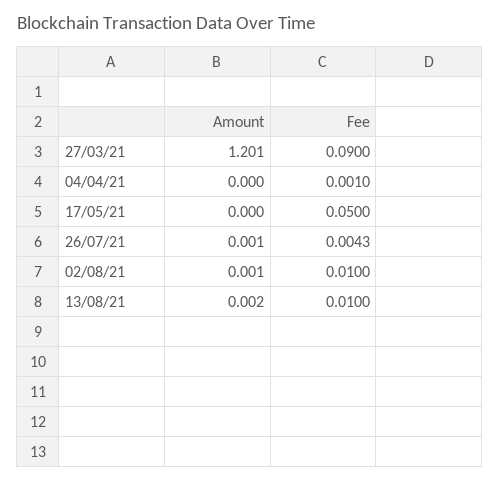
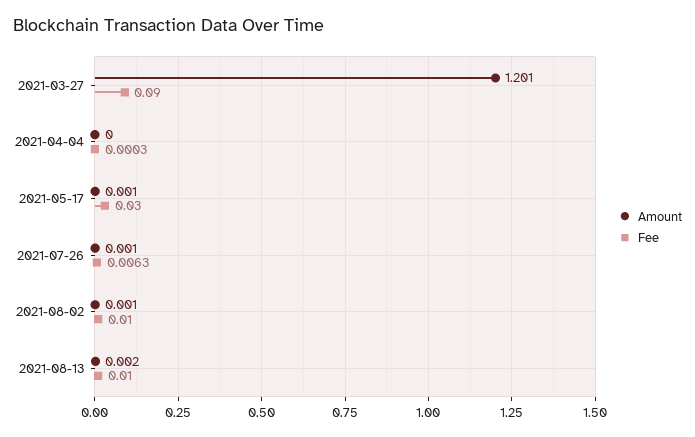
  {
    "Amount": {
      "27/03/21": 1.201,
      "04/04/21": 0,
-     "17/05/21": 0,
+     "17/05/21": 0.001,
      "26/07/21": 0.001,
      "02/08/21": 0.001,
      "13/08/21": 0.002
    },
    "Fee": {
      "27/03/21": 0.09,
-     "04/04/21": 0.001,
+     "04/04/21": 0.0003,
-     "17/05/21": 0.05,
+     "17/05/21": 0.03,
-     "26/07/21": 0.0043,
+     "26/07/21": 0.0063,
      "02/08/21": 0.01,
      "13/08/21": 0.01
    }
  }

